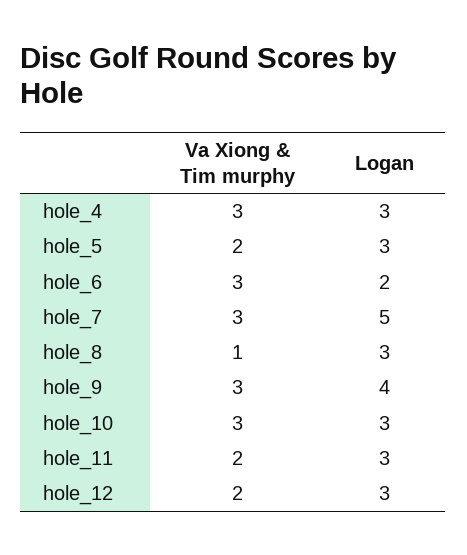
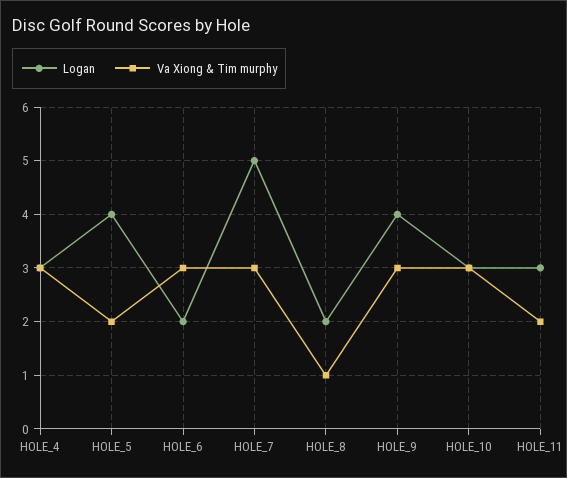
  {
    "Va Xiong & Tim murphy": {
      "hole_4": 3,
      "hole_5": 2,
      "hole_6": 3,
      "hole_7": 3,
      "hole_8": 1,
      "hole_9": 3,
      "hole_10": 3,
-     "hole_11": 2,
+     "hole_11": 2
-     "hole_12": 2
    },
    "Logan": {
      "hole_4": 3,
-     "hole_5": 3,
+     "hole_5": 4,
      "hole_6": 2,
      "hole_7": 5,
-     "hole_8": 3,
+     "hole_8": 2,
      "hole_9": 4,
      "hole_10": 3,
-     "hole_11": 3,
+     "hole_11": 3
-     "hole_12": 3
    }
  }

